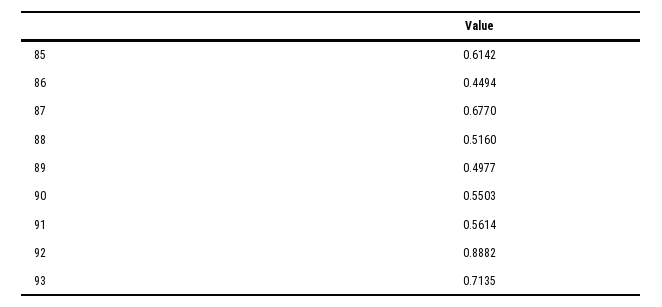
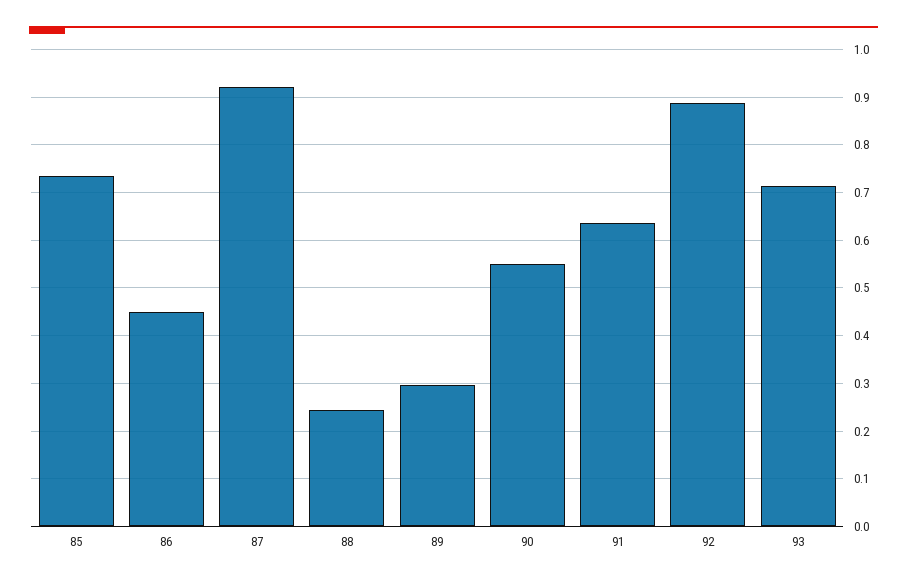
  {
-   "85": 0.6142,
+   "85": 0.74,
    "86": 0.4494,
-   "87": 0.677,
+   "87": 0.92,
-   "88": 0.516,
+   "88": 0.24,
-   "89": 0.4977,
+   "89": 0.3,
    "90": 0.5503,
-   "91": 0.5614,
+   "91": 0.64,
    "92": 0.8882,
    "93": 0.7135
  }

